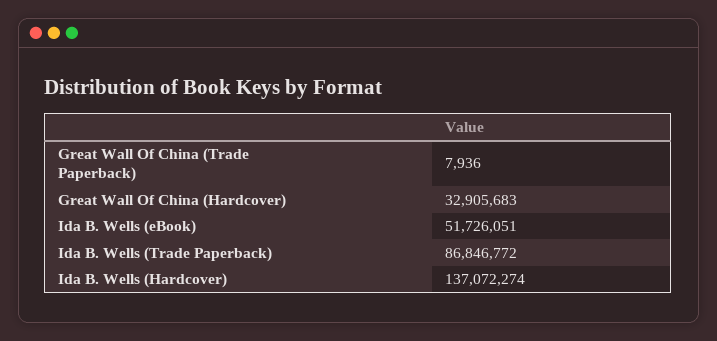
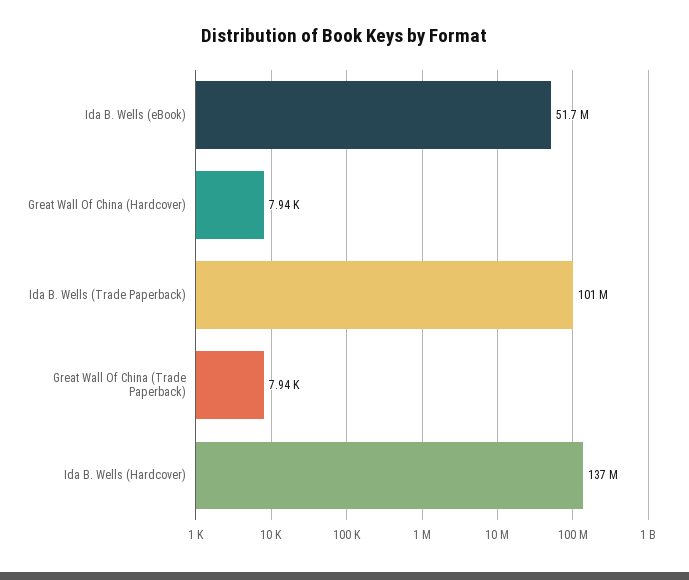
  {
    "Great Wall Of China (Trade Paperback)": 7936,
-   "Great Wall Of China (Hardcover)": 32905683,
+   "Great Wall Of China (Hardcover)": 7940,
    "Ida B. Wells (eBook)": 51726051,
-   "Ida B. Wells (Trade Paperback)": 86846772,
+   "Ida B. Wells (Trade Paperback)": 101000000,
    "Ida B. Wells (Hardcover)": 137072274
  }

